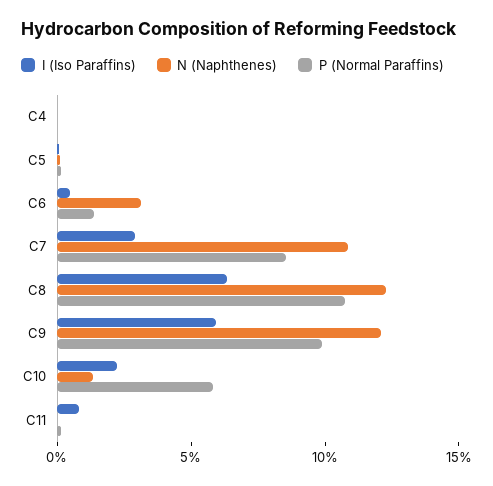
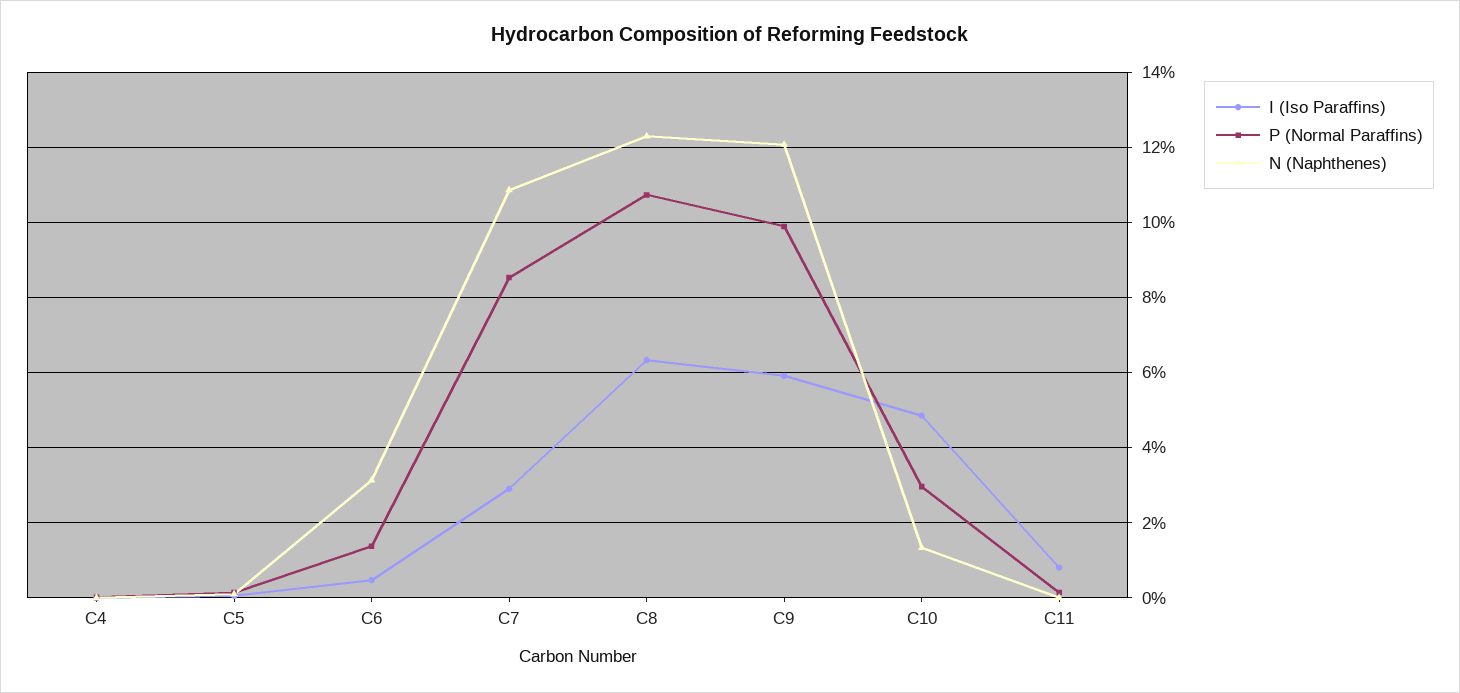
  {
    "I (Iso Paraffins)": {
      "C4": 0,
      "C5": 0,
      "C6": 0.4,
      "C7": 3,
      "C8": 6.4,
      "C9": 6,
-     "C10": 2,
+     "C10": 4.8,
      "C11": 0.8
    },
    "N (Naphthenes)": {
      "C4": 0,
      "C5": 0.2,
      "C6": 3.2,
      "C7": 10.8,
      "C8": 12.2,
      "C9": 12,
      "C10": 1.4,
      "C11": 0
    },
    "P (Normal Paraffins)": {
      "C4": 0,
      "C5": 0.2,
      "C6": 1.4,
      "C7": 8.6,
      "C8": 10.8,
      "C9": 9.8,
-     "C10": 6,
+     "C10": 3,
      "C11": 0.2
    }
  }

